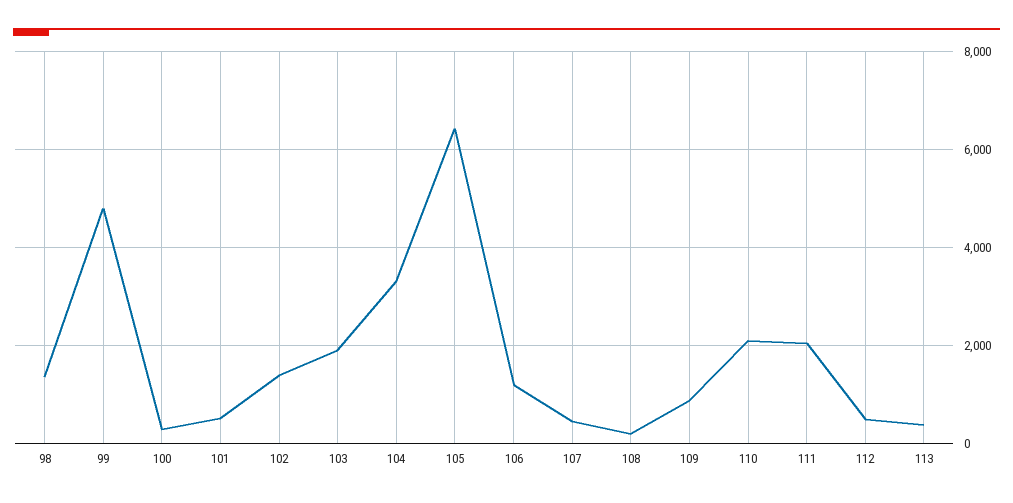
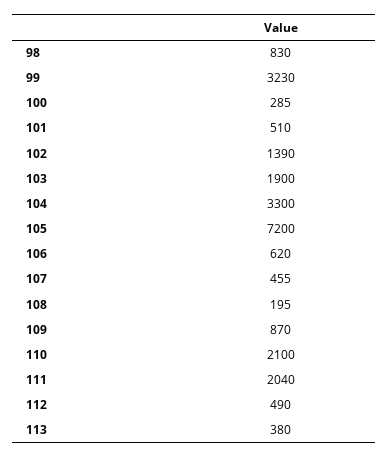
  {
-   "98": 1400,
+   "98": 830,
-   "99": 4800,
+   "99": 3230,
    "100": 285,
    "101": 510,
    "102": 1390,
    "103": 1900,
    "104": 3300,
-   "105": 6400,
+   "105": 7200,
-   "106": 1200,
+   "106": 620,
    "107": 455,
    "108": 195,
    "109": 870,
    "110": 2100,
    "111": 2040,
    "112": 490,
    "113": 380
  }

